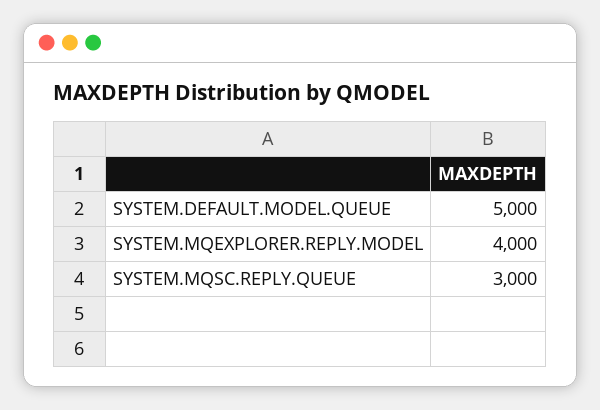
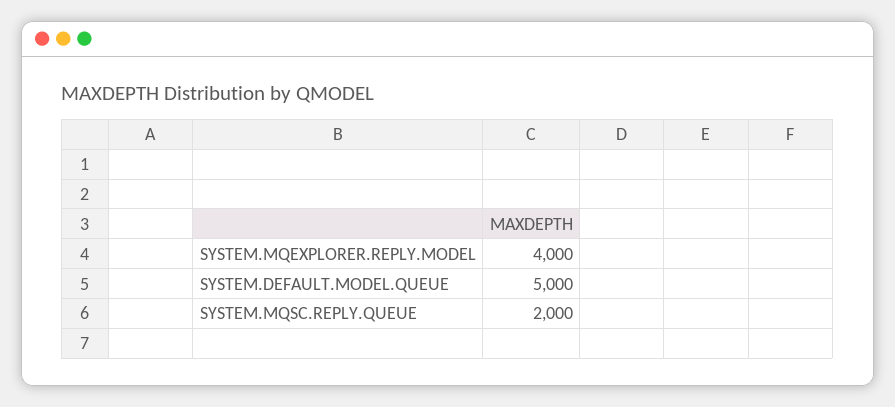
  {
    "SYSTEM.DEFAULT.MODEL.QUEUE": 5000,
    "SYSTEM.MQEXPLORER.REPLY.MODEL": 4000,
-   "SYSTEM.MQSC.REPLY.QUEUE": 3000
+   "SYSTEM.MQSC.REPLY.QUEUE": 2000
  }

